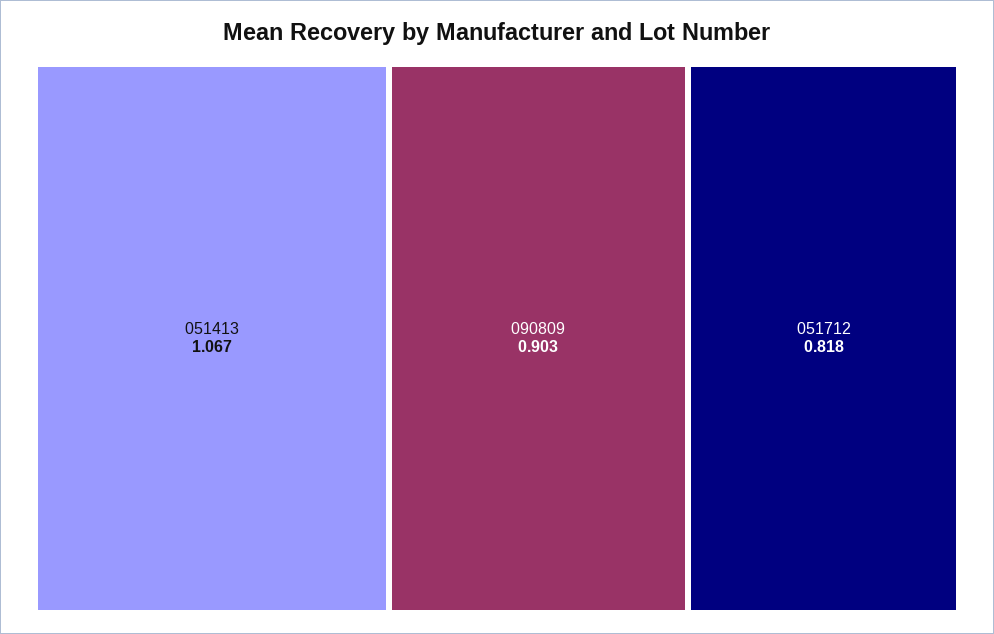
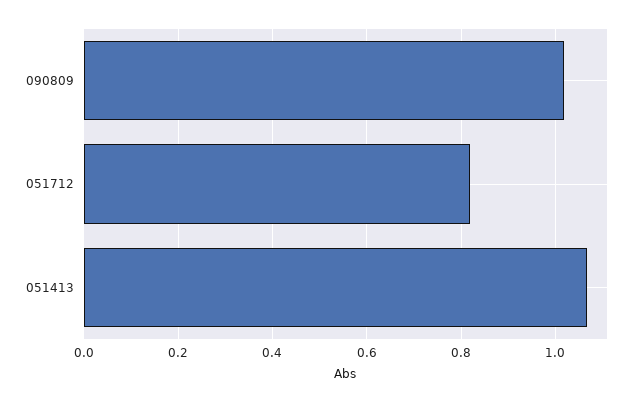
  {
    "051413": 1.067,
-   "090809": 0.903,
+   "090809": 1.02,
    "051712": 0.818
  }

